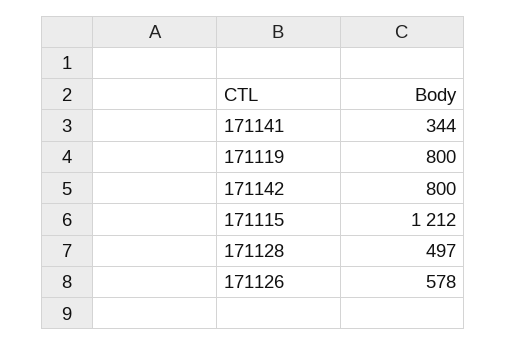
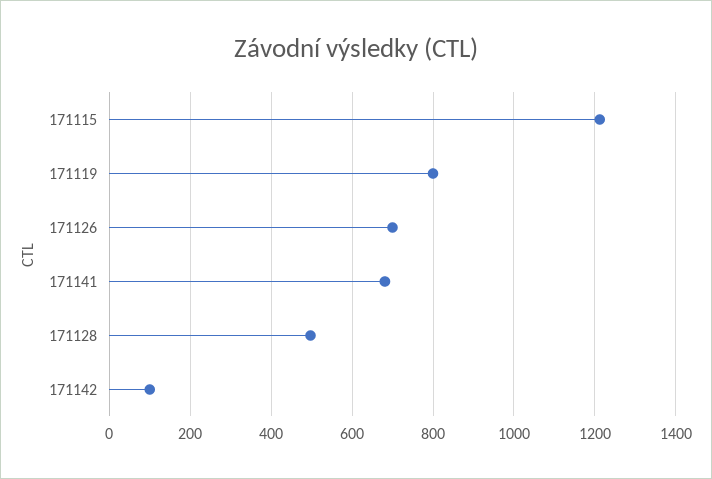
  {
-   "171141": 344,
+   "171141": 680,
    "171119": 800,
-   "171142": 800,
+   "171142": 100,
    "171115": 1212,
    "171128": 497,
-   "171126": 578
+   "171126": 700
  }

